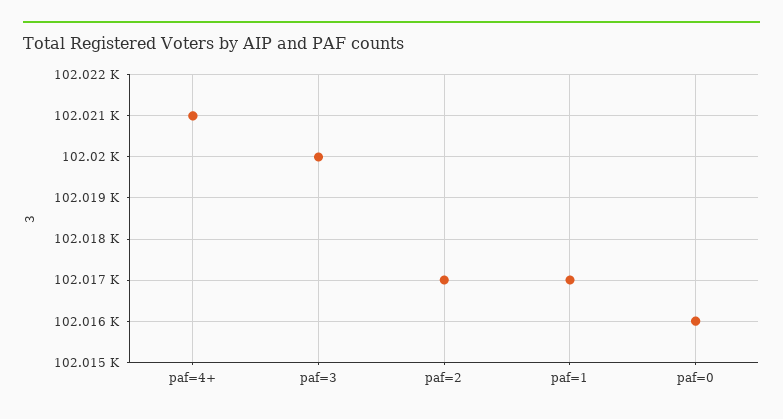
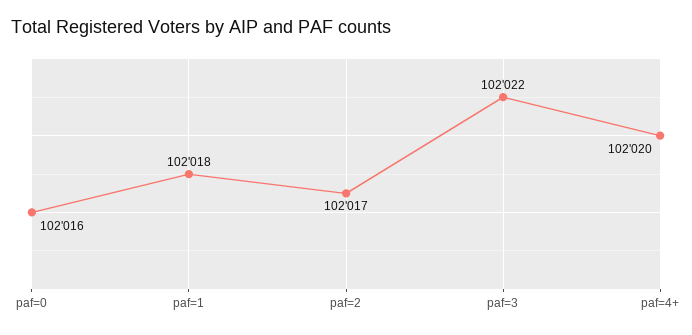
  {
-   "paf=4+": 102021,
+   "paf=4+": 102020,
-   "paf=3": 102020,
+   "paf=3": 102022,
    "paf=2": 102017,
-   "paf=1": 102017,
+   "paf=1": 102018,
    "paf=0": 102016
  }

